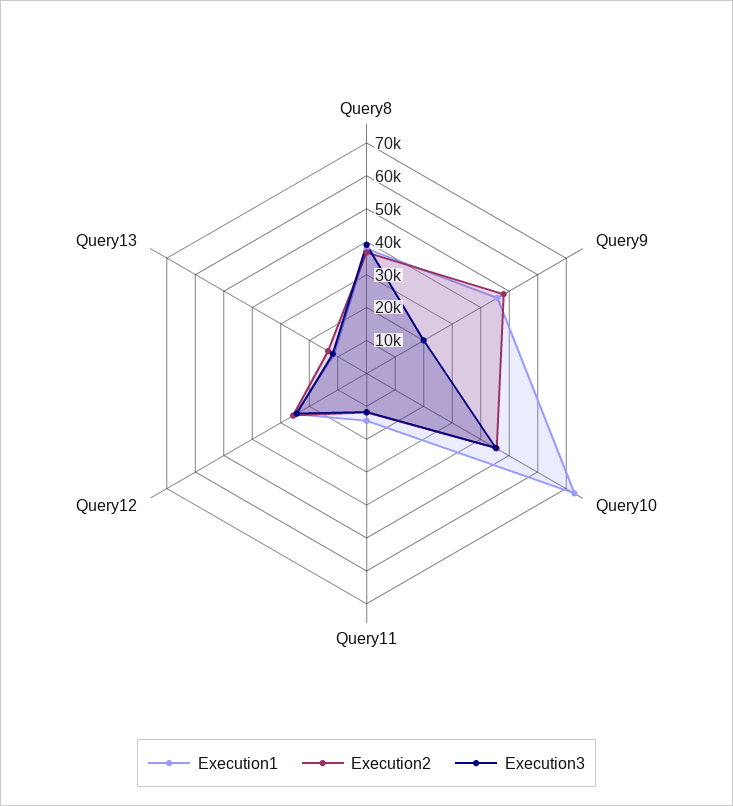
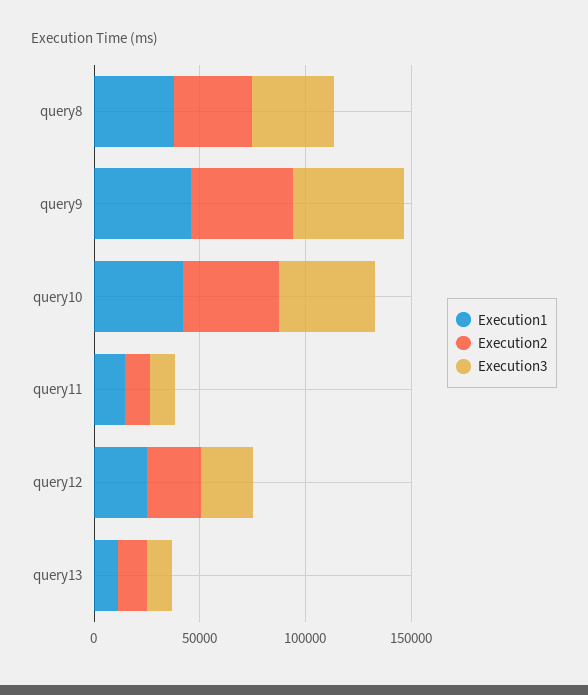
  {
    "Execution1": {
      "Query8": 37500,
      "Query9": 45000,
-     "Query10": 72500,
+     "Query10": 40000,
      "Query11": 15000,
      "Query12": 25000,
      "Query13": 12500
    },
    "Execution2": {
      "Query8": 37500,
      "Query9": 47500,
      "Query10": 45000,
      "Query11": 12500,
      "Query12": 25000,
      "Query13": 12500
    },
    "Execution3": {
      "Query8": 40000,
-     "Query9": 20000,
+     "Query9": 50000,
      "Query10": 45000,
      "Query11": 12500,
      "Query12": 25000,
      "Query13": 12500
    }
  }

